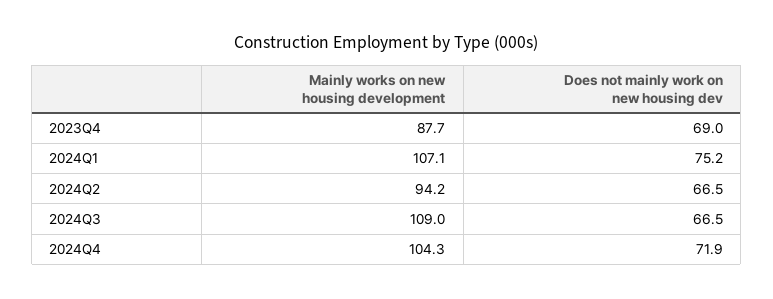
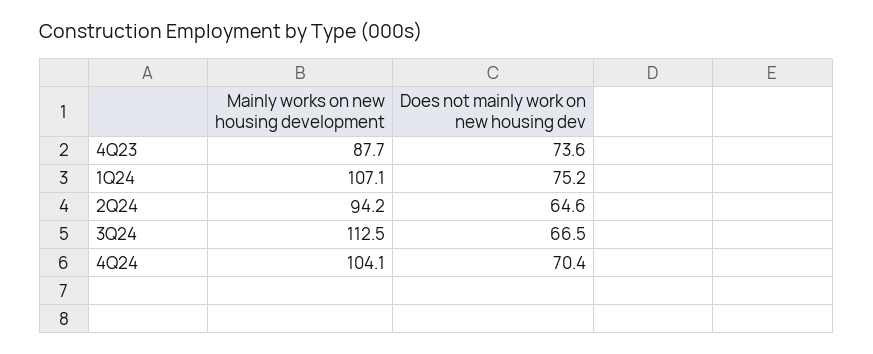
  {
    "Mainly works on new housing development": {
      "2023Q4": 87.7,
      "2024Q1": 107.1,
      "2024Q2": 94.2,
-     "2024Q3": 109,
+     "2024Q3": 112.5,
-     "2024Q4": 104.3
+     "2024Q4": 104.1
    },
    "Does not mainly work on new housing dev": {
-     "2023Q4": 69,
+     "2023Q4": 73.6,
      "2024Q1": 75.2,
-     "2024Q2": 66.5,
+     "2024Q2": 64.6,
      "2024Q3": 66.5,
-     "2024Q4": 71.9
+     "2024Q4": 70.4
    }
  }

